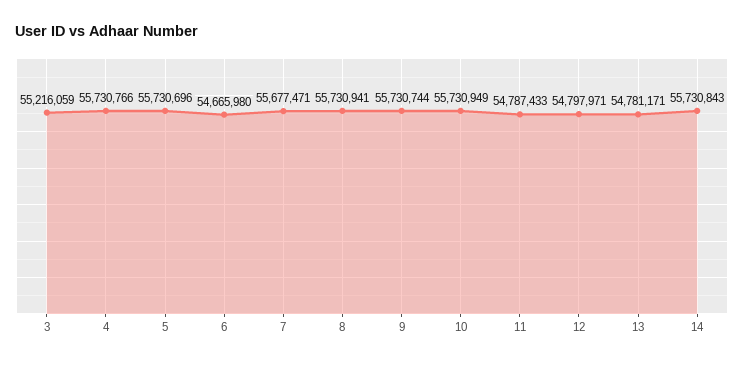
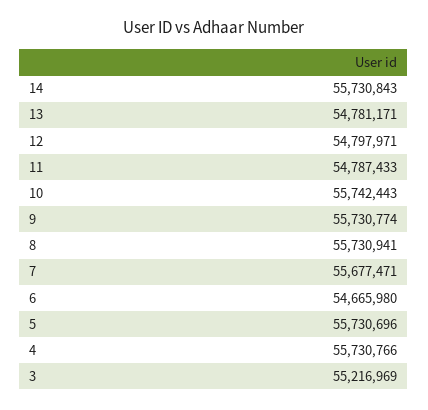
  {
-   "3": 55216059,
+   "3": 55216969,
    "4": 55730766,
    "5": 55730696,
    "6": 54665980,
    "7": 55677471,
    "8": 55730941,
-   "9": 55730744,
+   "9": 55730774,
-   "10": 55730949,
+   "10": 55742443,
    "11": 54787433,
    "12": 54797971,
    "13": 54781171,
    "14": 55730843
  }

